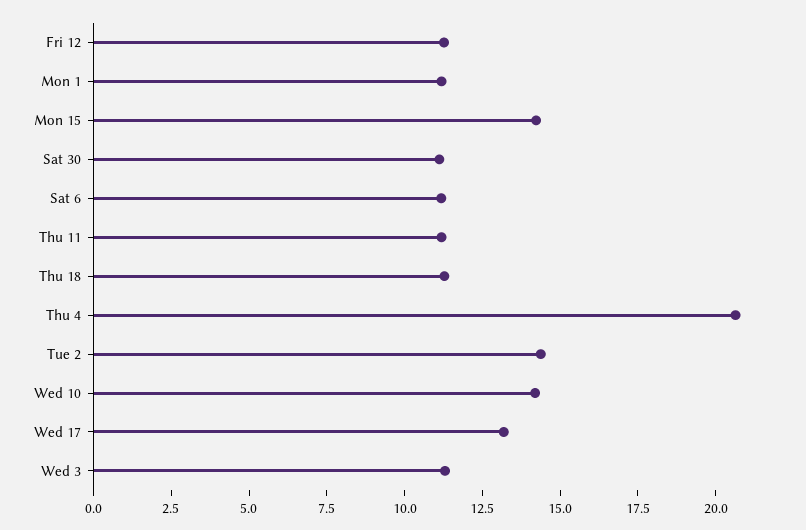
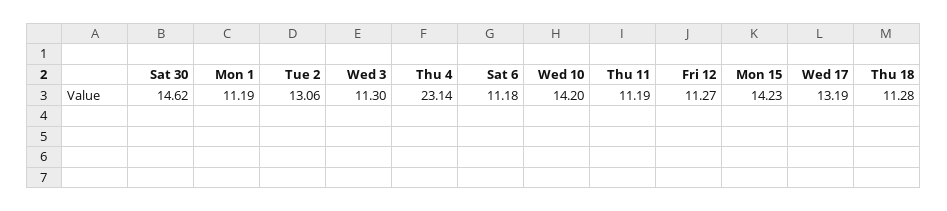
  {
    "Fri 12": 11.27,
    "Mon 1": 11.19,
    "Mon 15": 14.23,
-   "Sat 30": 11,
+   "Sat 30": 14.62,
    "Sat 6": 11.18,
    "Thu 11": 11.19,
    "Thu 18": 11.28,
-   "Thu 4": 20.5,
+   "Thu 4": 23.14,
-   "Tue 2": 14.5,
+   "Tue 2": 13.06,
    "Wed 10": 14.2,
    "Wed 17": 13.19,
    "Wed 3": 11.3
  }

